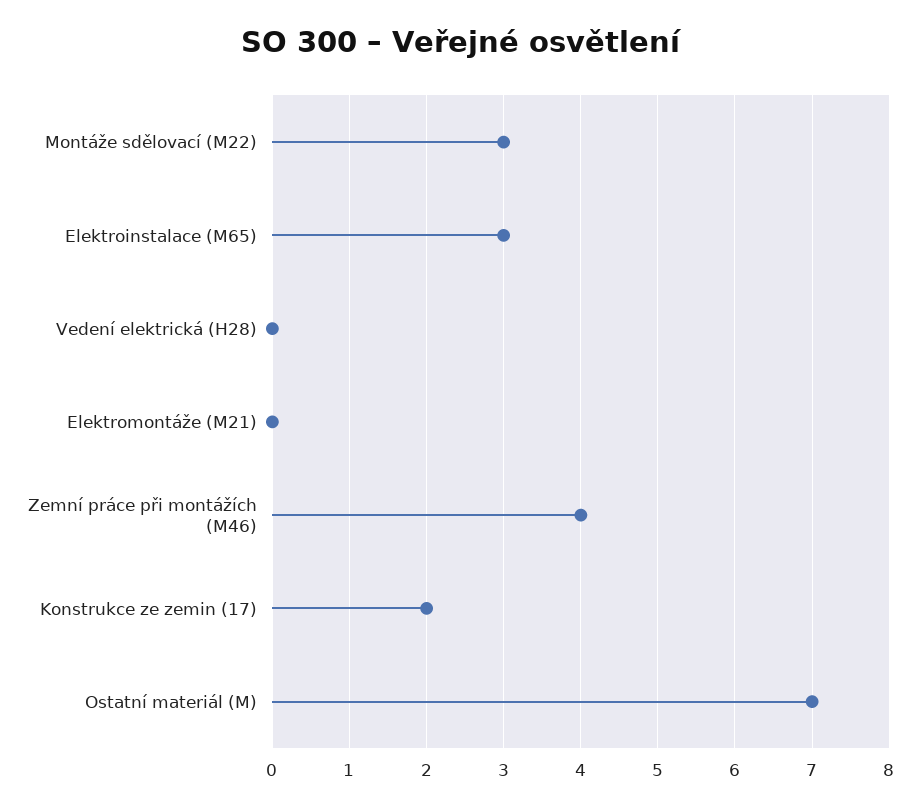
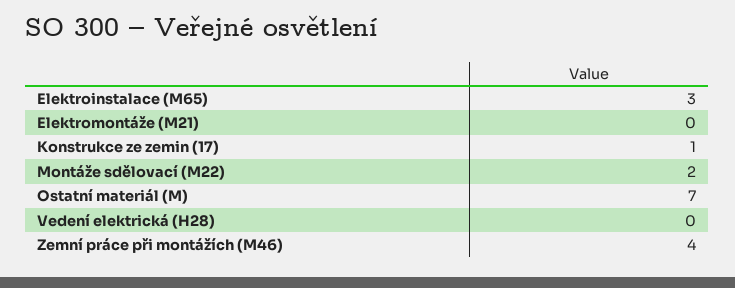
  {
-   "Montáže sdělovací (M22)": 3,
+   "Montáže sdělovací (M22)": 2,
    "Elektroinstalace (M65)": 3,
    "Vedení elektrická (H28)": 0,
    "Elektromontáže (M21)": 0,
    "Zemní práce při montážích (M46)": 4,
-   "Konstrukce ze zemin (17)": 2,
+   "Konstrukce ze zemin (17)": 1,
    "Ostatní materiál (M)": 7
  }

